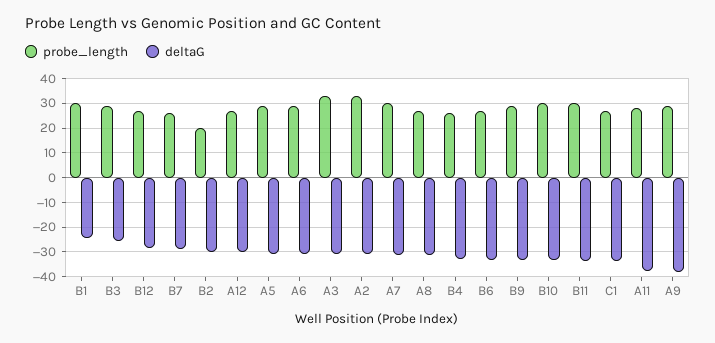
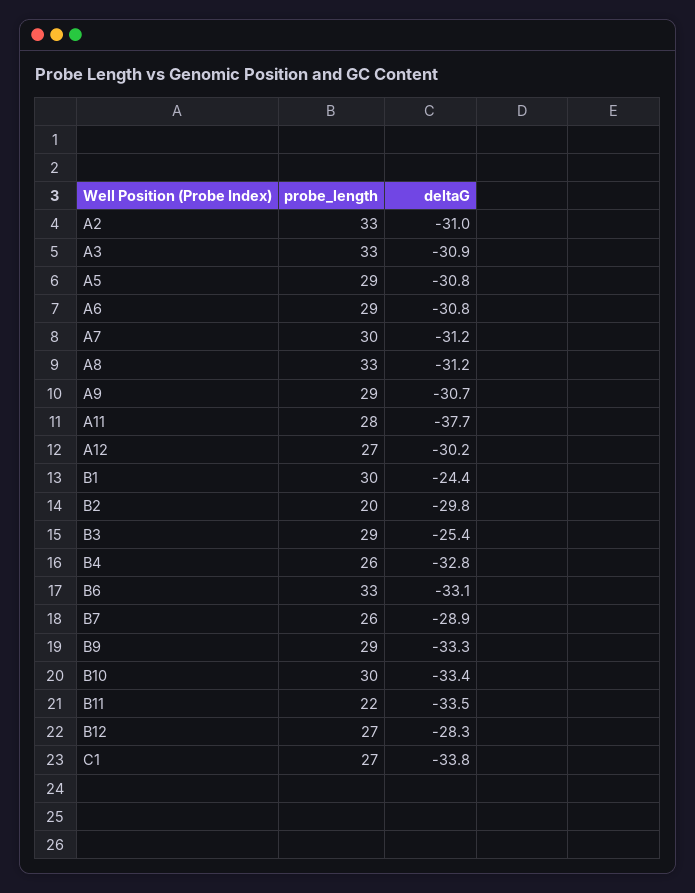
  {
    "probe_length": {
      "B1": 30,
      "B3": 29,
      "B12": 27,
      "B7": 26,
      "B2": 20,
      "A12": 27,
      "A5": 29,
      "A6": 29,
      "A3": 33,
      "A2": 33,
      "A7": 30,
-     "A8": 27.5,
+     "A8": 33,
      "B4": 26,
-     "B6": 27.5,
+     "B6": 33,
      "B9": 29,
      "B10": 30,
-     "B11": 30,
+     "B11": 22,
      "C1": 27,
      "A11": 28,
      "A9": 29
    },
    "deltaG": {
      "B1": -24.4,
      "B3": -25.4,
      "B12": -28.3,
      "B7": -28.9,
      "B2": -29.8,
      "A12": -30.2,
      "A5": -30.8,
      "A6": -30.8,
      "A3": -30.9,
      "A2": -31,
      "A7": -31.2,
      "A8": -31.2,
      "B4": -32.8,
      "B6": -33.1,
      "B9": -33.3,
      "B10": -33.4,
      "B11": -33.5,
      "C1": -33.8,
      "A11": -37.7,
-     "A9": -37.5
+     "A9": -30.7
    }
  }

